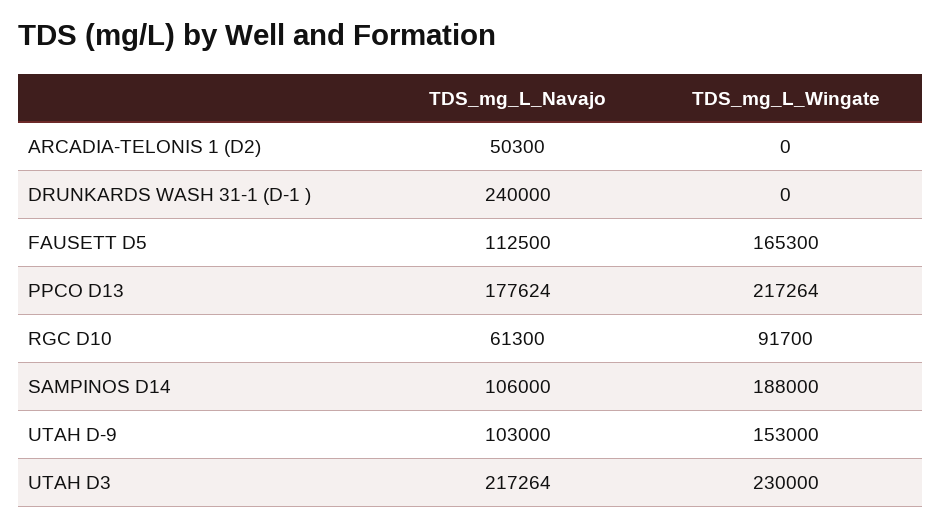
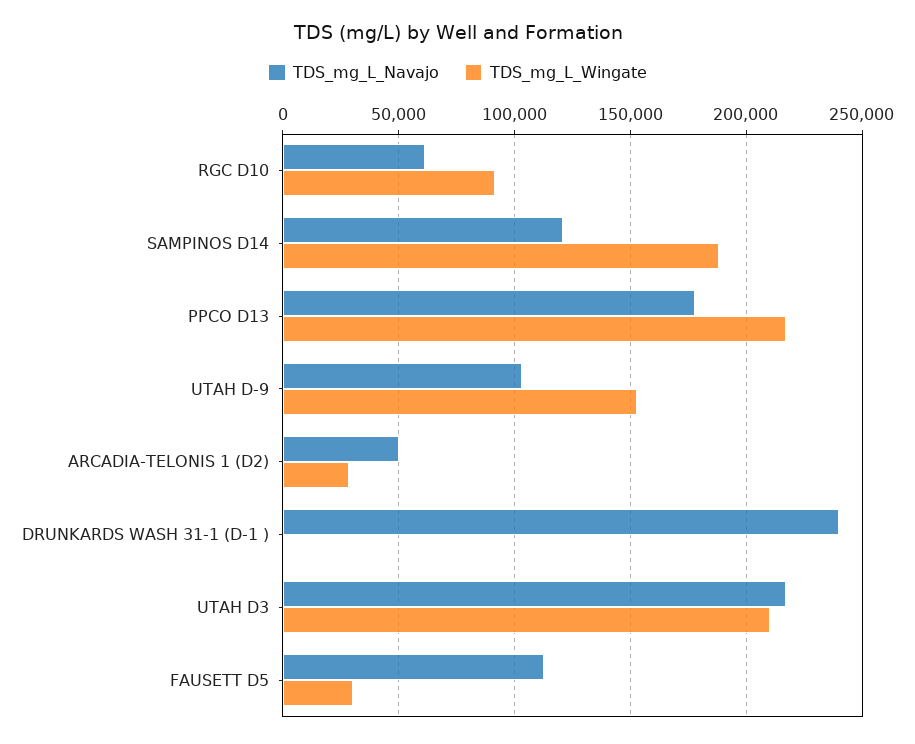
  {
    "TDS_mg_L_Navajo": {
      "ARCADIA-TELONIS 1 (D2)": 50300,
      "DRUNKARDS WASH 31-1 (D-1 )": 240000,
      "FAUSETT D5": 112500,
      "PPCO D13": 177624,
      "RGC D10": 61300,
-     "SAMPINOS D14": 106000,
+     "SAMPINOS D14": 120000,
      "UTAH D-9": 103000,
      "UTAH D3": 217264
    },
    "TDS_mg_L_Wingate": {
-     "ARCADIA-TELONIS 1 (D2)": 0,
+     "ARCADIA-TELONIS 1 (D2)": 30000,
      "DRUNKARDS WASH 31-1 (D-1 )": 0,
-     "FAUSETT D5": 165300,
+     "FAUSETT D5": 30000,
      "PPCO D13": 217264,
      "RGC D10": 91700,
      "SAMPINOS D14": 188000,
      "UTAH D-9": 153000,
-     "UTAH D3": 230000
+     "UTAH D3": 210000
    }
  }

